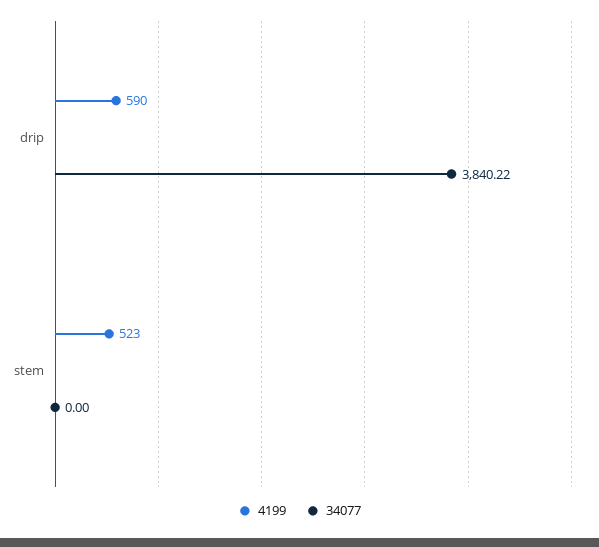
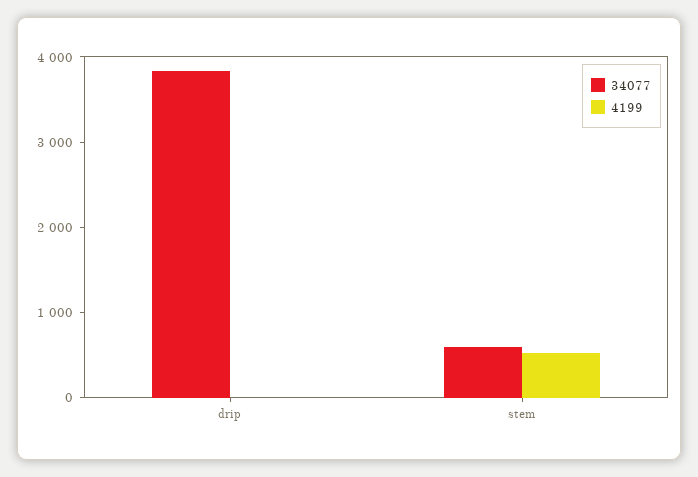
  {
    "4199": {
-     "drip": 590,
+     "drip": 0,
      "stem": 523
    },
    "34077": {
      "drip": 3840.22,
-     "stem": 0
+     "stem": 600
    }
  }

